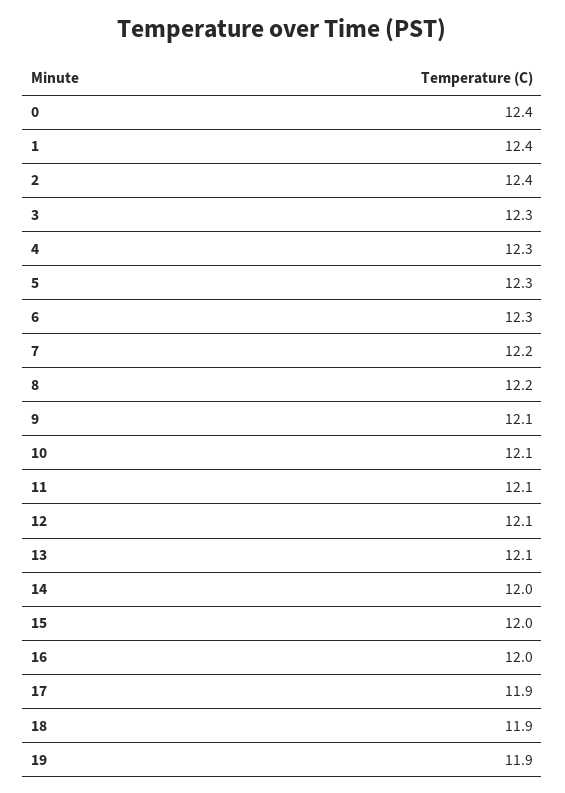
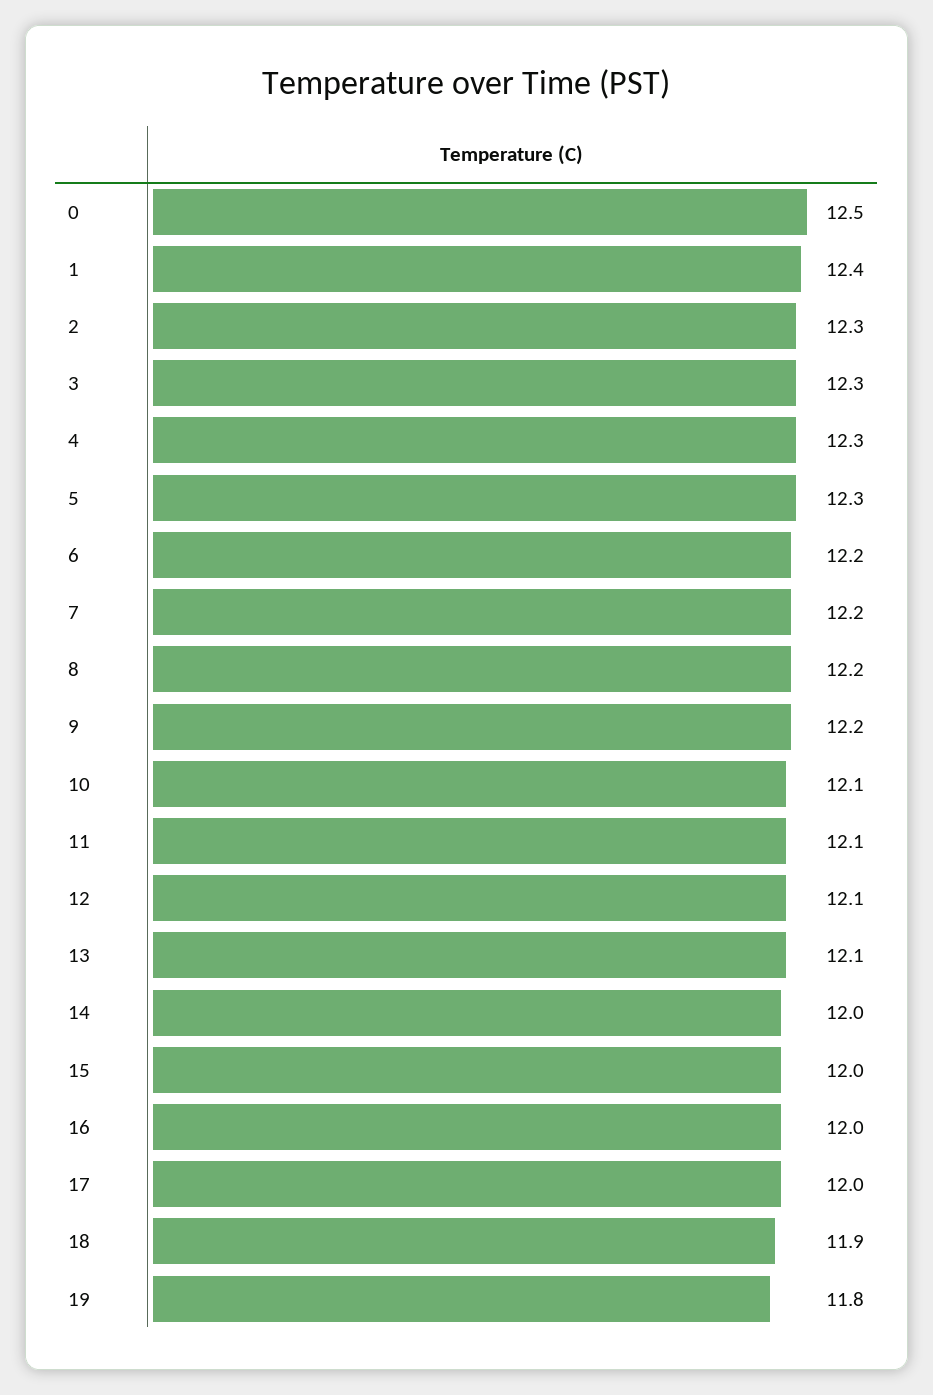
  {
-   "0": 12.4,
+   "0": 12.5,
    "1": 12.4,
-   "2": 12.4,
+   "2": 12.3,
    "3": 12.3,
    "4": 12.3,
    "5": 12.3,
-   "6": 12.3,
+   "6": 12.2,
    "7": 12.2,
    "8": 12.2,
-   "9": 12.1,
+   "9": 12.2,
    "10": 12.1,
    "11": 12.1,
    "12": 12.1,
    "13": 12.1,
    "14": 12,
    "15": 12,
    "16": 12,
-   "17": 11.9,
+   "17": 12,
    "18": 11.9,
-   "19": 11.9
+   "19": 11.8
  }

